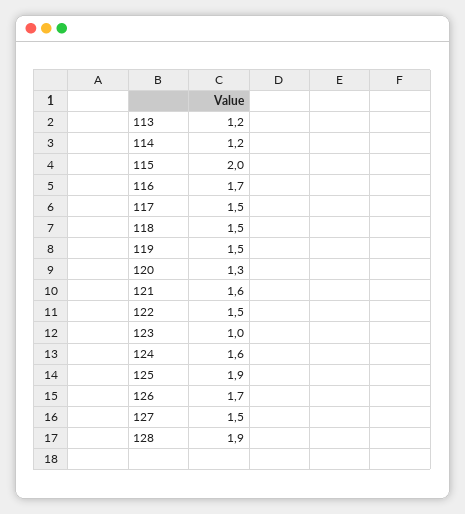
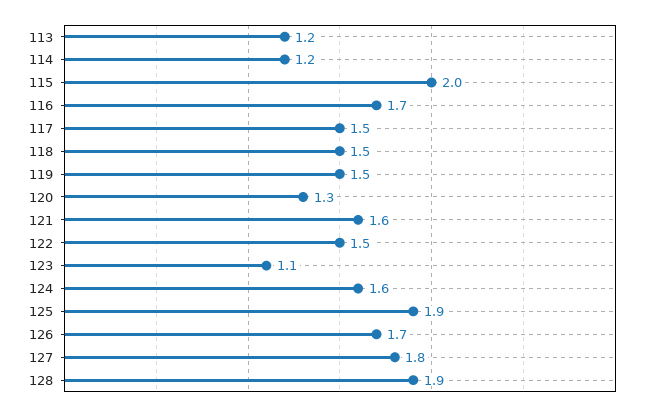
  {
    "113": 1.2,
    "114": 1.2,
    "115": 2,
    "116": 1.7,
    "117": 1.5,
    "118": 1.5,
    "119": 1.5,
    "120": 1.3,
    "121": 1.6,
    "122": 1.5,
-   "123": 1,
+   "123": 1.1,
    "124": 1.6,
    "125": 1.9,
    "126": 1.7,
-   "127": 1.5,
+   "127": 1.8,
    "128": 1.9
  }

